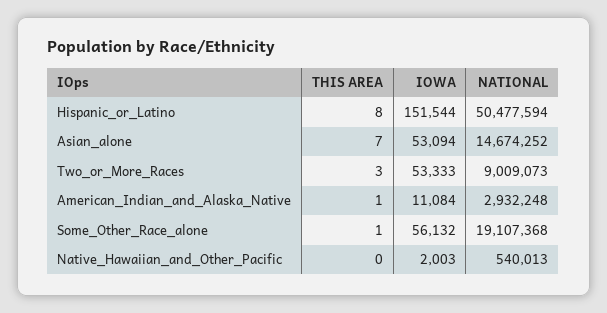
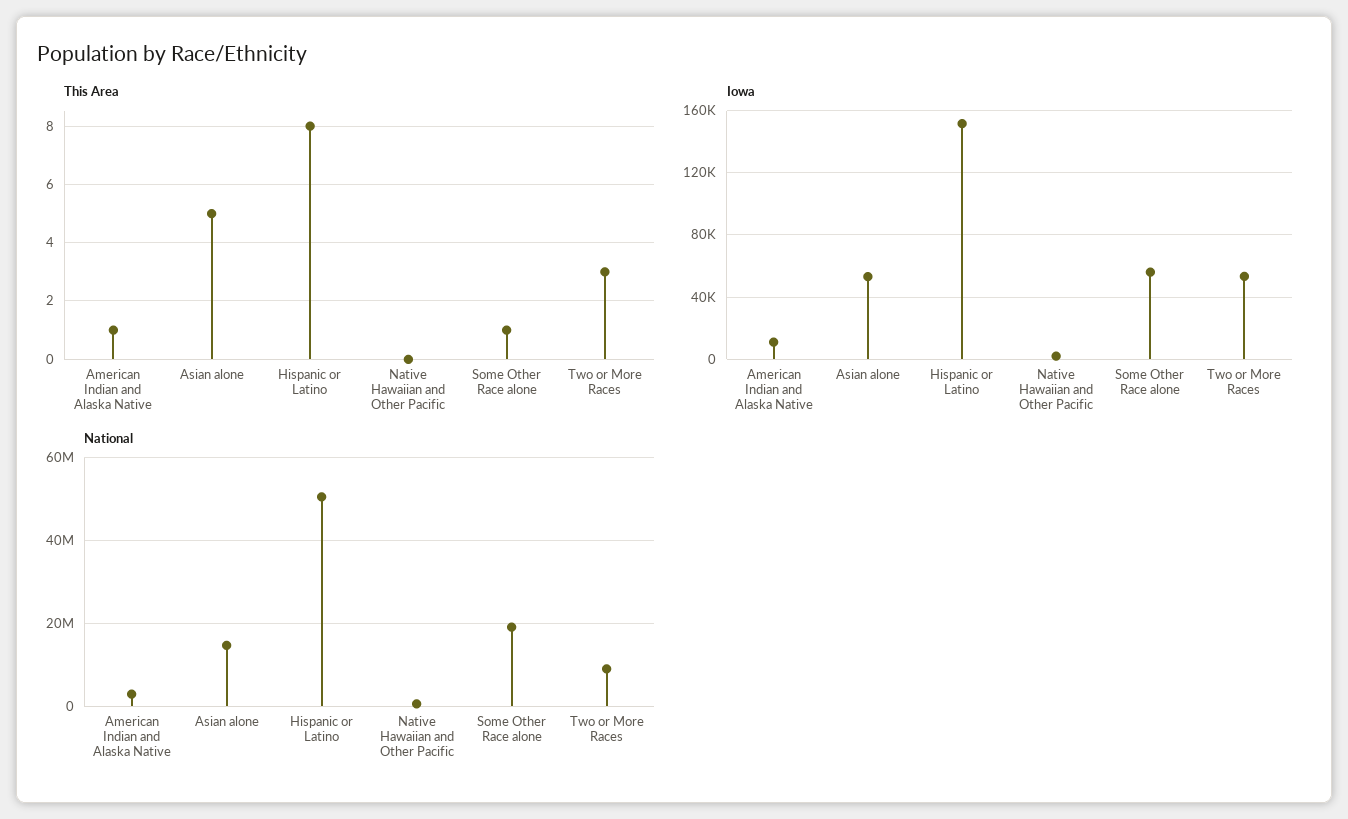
  {
    "THIS AREA": {
      "Hispanic_or_Latino": 8,
-     "Asian_alone": 7,
+     "Asian_alone": 5,
      "Two_or_More_Races": 3,
      "American_Indian_and_Alaska_Native": 1,
      "Some_Other_Race_alone": 1,
      "Native_Hawaiian_and_Other_Pacific": 0
    },
    "IOWA": {
      "Hispanic_or_Latino": 151544,
      "Asian_alone": 53094,
      "Two_or_More_Races": 53333,
      "American_Indian_and_Alaska_Native": 11084,
      "Some_Other_Race_alone": 56132,
      "Native_Hawaiian_and_Other_Pacific": 2003
    },
    "NATIONAL": {
      "Hispanic_or_Latino": 50477594,
      "Asian_alone": 14674252,
      "Two_or_More_Races": 9009073,
      "American_Indian_and_Alaska_Native": 2932248,
      "Some_Other_Race_alone": 19107368,
      "Native_Hawaiian_and_Other_Pacific": 540013
    }
  }

